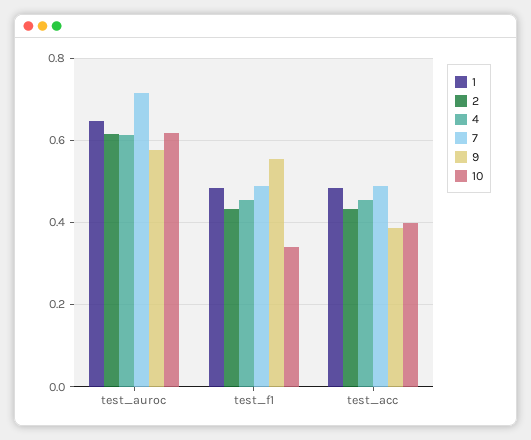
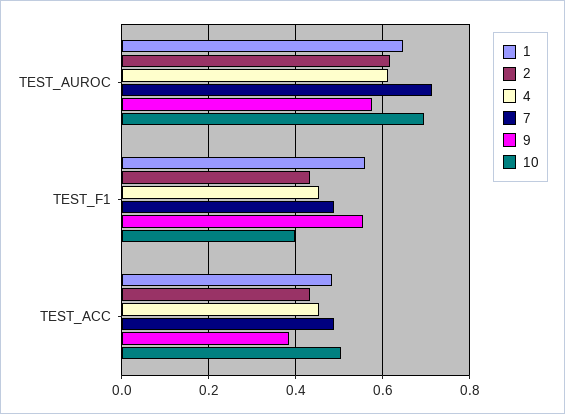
  {
    "1": {
      "test_auroc": 0.64,
-     "test_f1": 0.48,
+     "test_f1": 0.56,
      "test_acc": 0.48
    },
    "2": {
      "test_auroc": 0.62,
      "test_f1": 0.44,
      "test_acc": 0.44
    },
    "4": {
      "test_auroc": 0.62,
      "test_f1": 0.46,
      "test_acc": 0.46
    },
    "7": {
      "test_auroc": 0.72,
      "test_f1": 0.48,
      "test_acc": 0.48
    },
    "9": {
      "test_auroc": 0.58,
      "test_f1": 0.56,
      "test_acc": 0.38
    },
    "10": {
-     "test_auroc": 0.62,
+     "test_auroc": 0.7,
-     "test_f1": 0.34,
+     "test_f1": 0.4,
-     "test_acc": 0.4
+     "test_acc": 0.5
    }
  }

